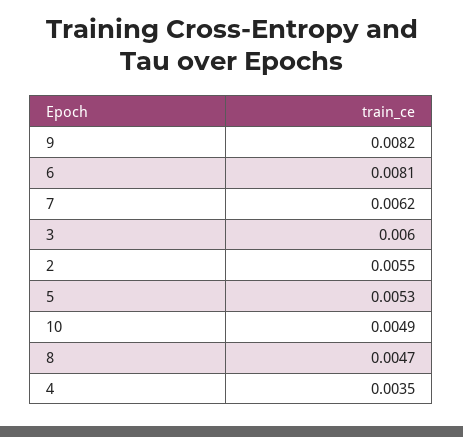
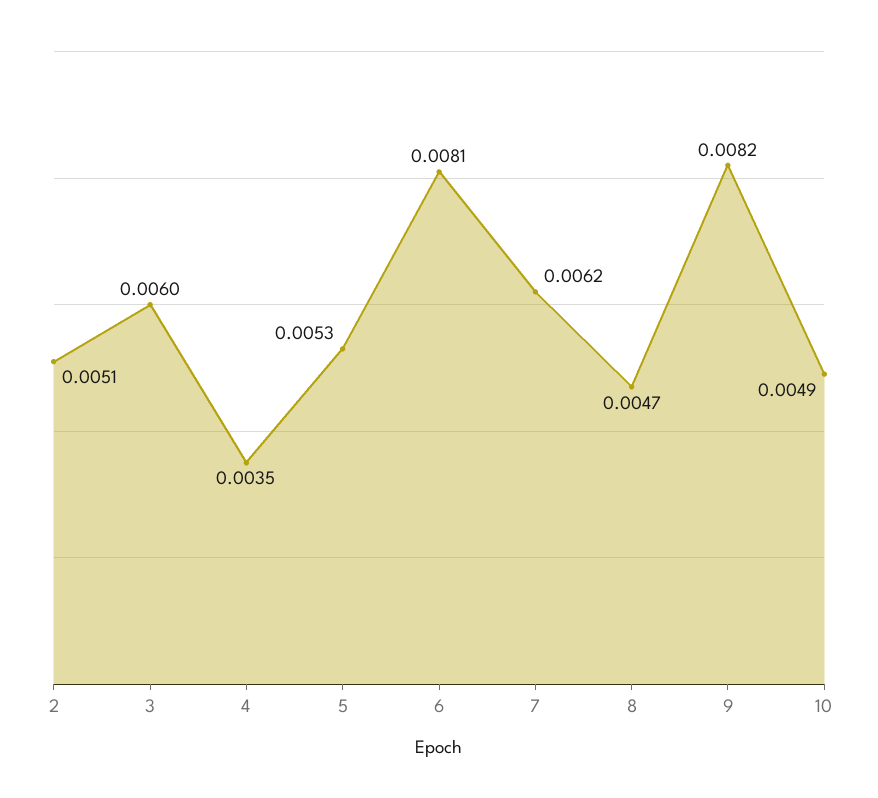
  {
    "9": 0.0082,
    "6": 0.0081,
    "7": 0.0062,
    "3": 0.006,
-   "2": 0.0055,
+   "2": 0.0051,
    "5": 0.0053,
    "10": 0.0049,
    "8": 0.0047,
    "4": 0.0035
  }

